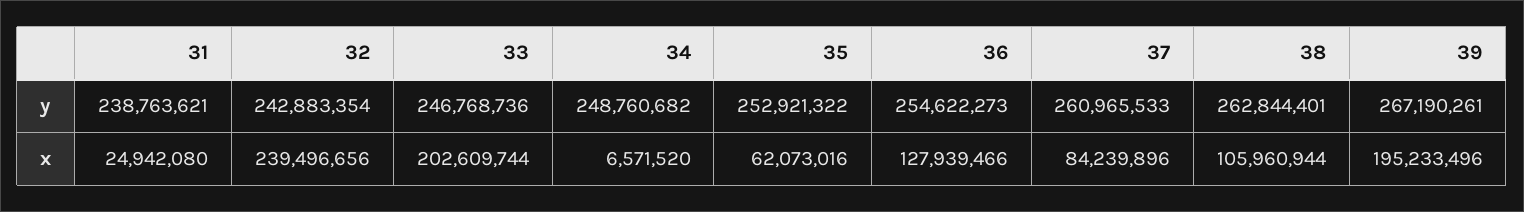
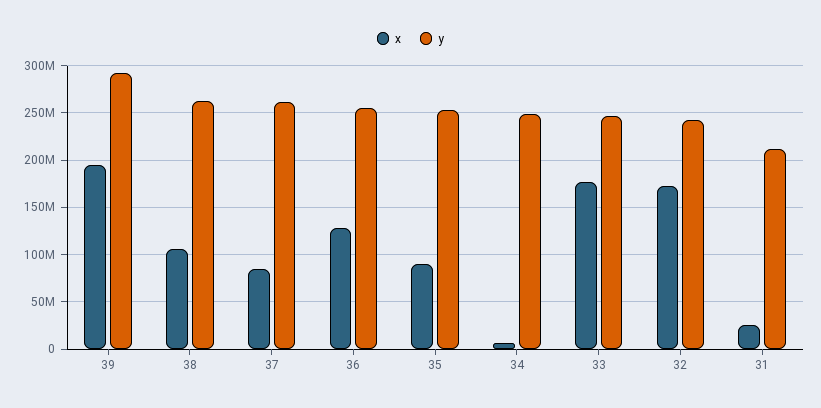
  {
    "y": {
-     "31": 238763621,
+     "31": 210000000,
      "32": 242883354,
      "33": 246768736,
      "34": 248760682,
      "35": 252921322,
      "36": 254622273,
      "37": 260965533,
      "38": 262844401,
-     "39": 267190261
+     "39": 290000000
    },
    "x": {
      "31": 24942080,
-     "32": 239496656,
+     "32": 170000000,
-     "33": 202609744,
+     "33": 180000000,
      "34": 6571520,
-     "35": 62073016,
+     "35": 90000000,
      "36": 127939466,
      "37": 84239896,
      "38": 105960944,
      "39": 195233496
    }
  }

